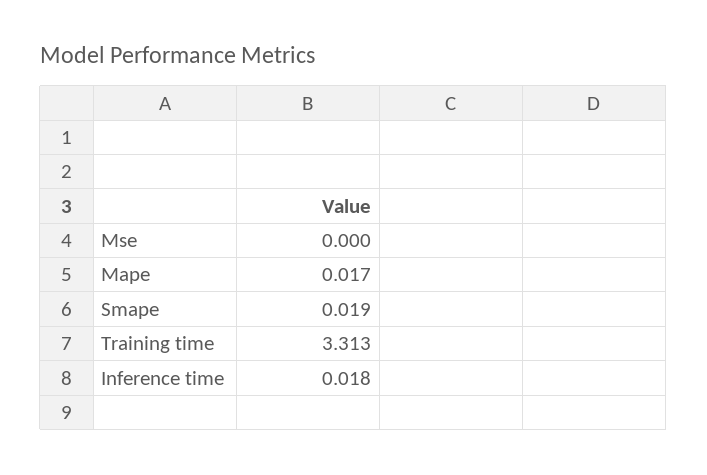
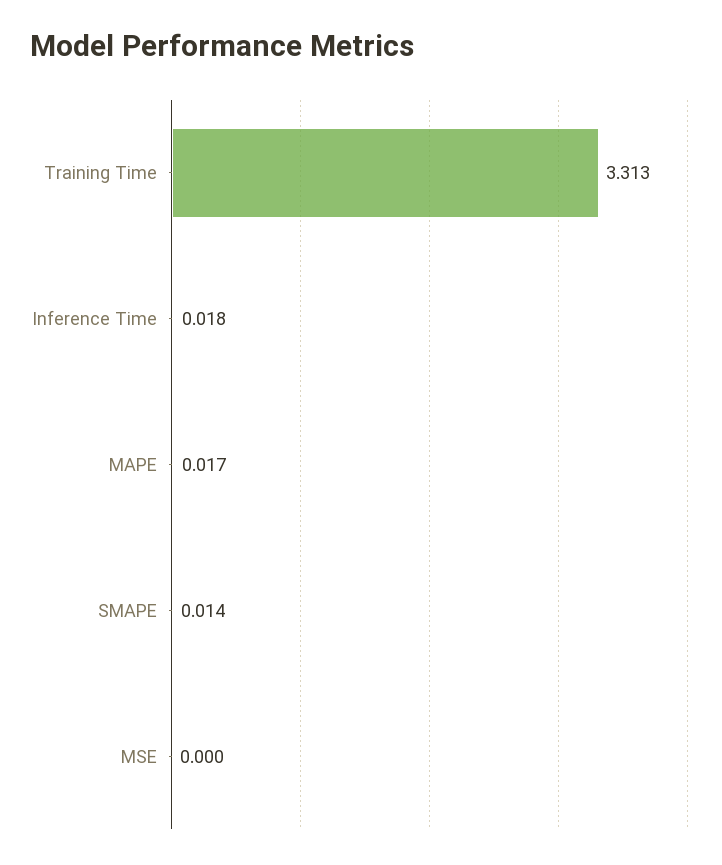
  {
    "Mse": 0,
    "Mape": 0.017,
-   "Smape": 0.019,
+   "Smape": 0.014,
    "Training time": 3.313,
    "Inference time": 0.018
  }

